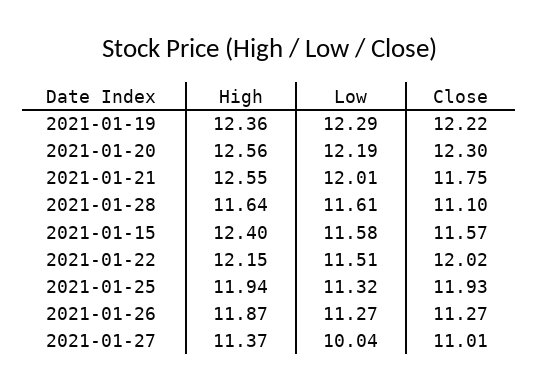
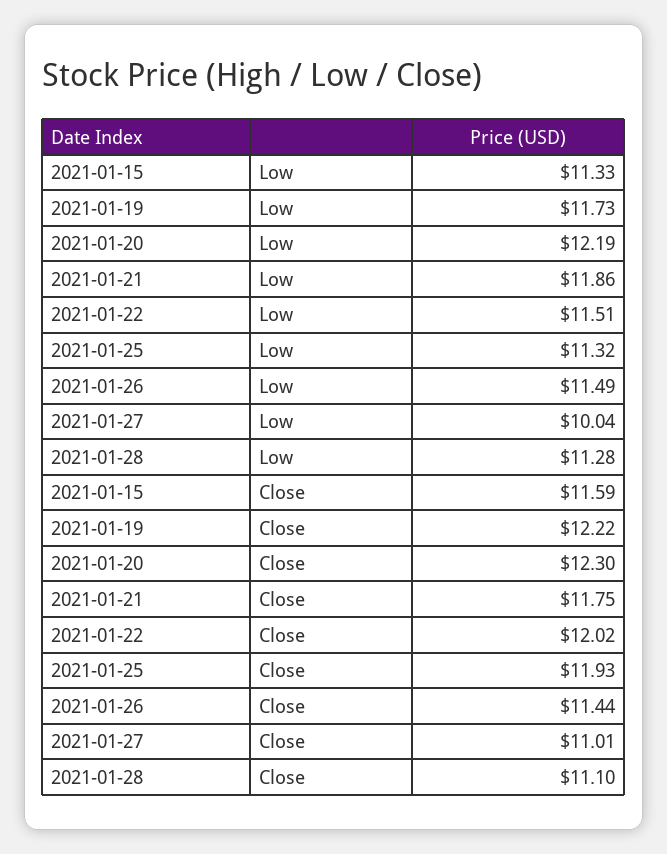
  {
-   "High": {
-     "2021-01-19": 12.36,
-     "2021-01-20": 12.56,
-     "2021-01-21": 12.55,
-     "2021-01-28": 11.64,
-     "2021-01-15": 12.4,
-     "2021-01-22": 12.15,
-     "2021-01-25": 11.94,
-     "2021-01-26": 11.87,
-     "2021-01-27": 11.37
-   },
    "Low": {
-     "2021-01-19": 12.29,
+     "2021-01-19": 11.73,
      "2021-01-20": 12.19,
-     "2021-01-21": 12.01,
+     "2021-01-21": 11.86,
-     "2021-01-28": 11.61,
+     "2021-01-28": 11.28,
-     "2021-01-15": 11.58,
+     "2021-01-15": 11.33,
      "2021-01-22": 11.51,
      "2021-01-25": 11.32,
-     "2021-01-26": 11.27,
+     "2021-01-26": 11.49,
      "2021-01-27": 10.04
    },
    "Close": {
      "2021-01-19": 12.22,
      "2021-01-20": 12.3,
      "2021-01-21": 11.75,
      "2021-01-28": 11.1,
-     "2021-01-15": 11.57,
+     "2021-01-15": 11.59,
      "2021-01-22": 12.02,
      "2021-01-25": 11.93,
-     "2021-01-26": 11.27,
+     "2021-01-26": 11.44,
      "2021-01-27": 11.01
    }
  }

